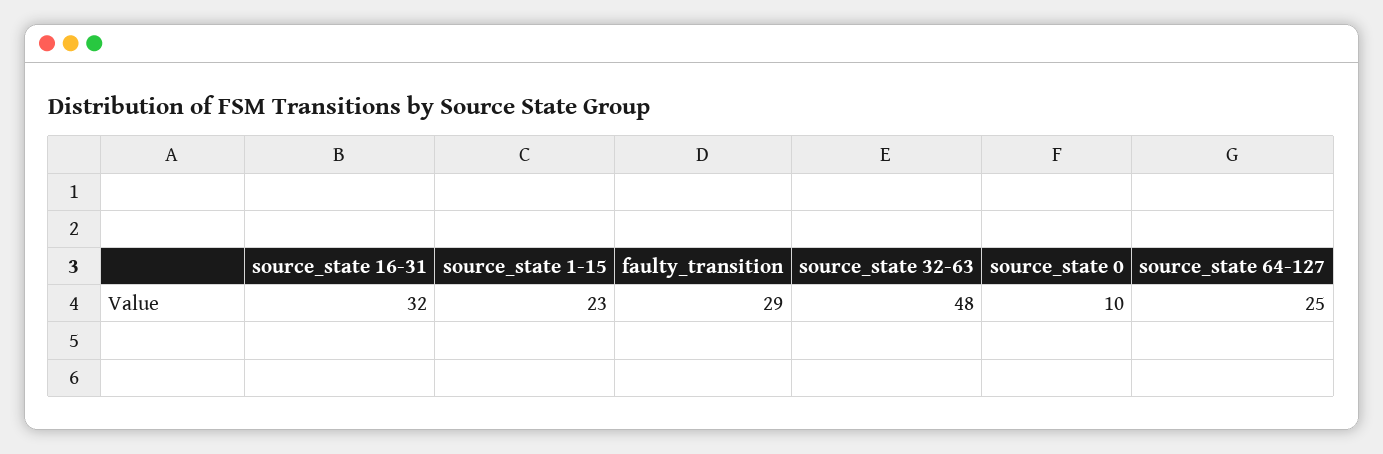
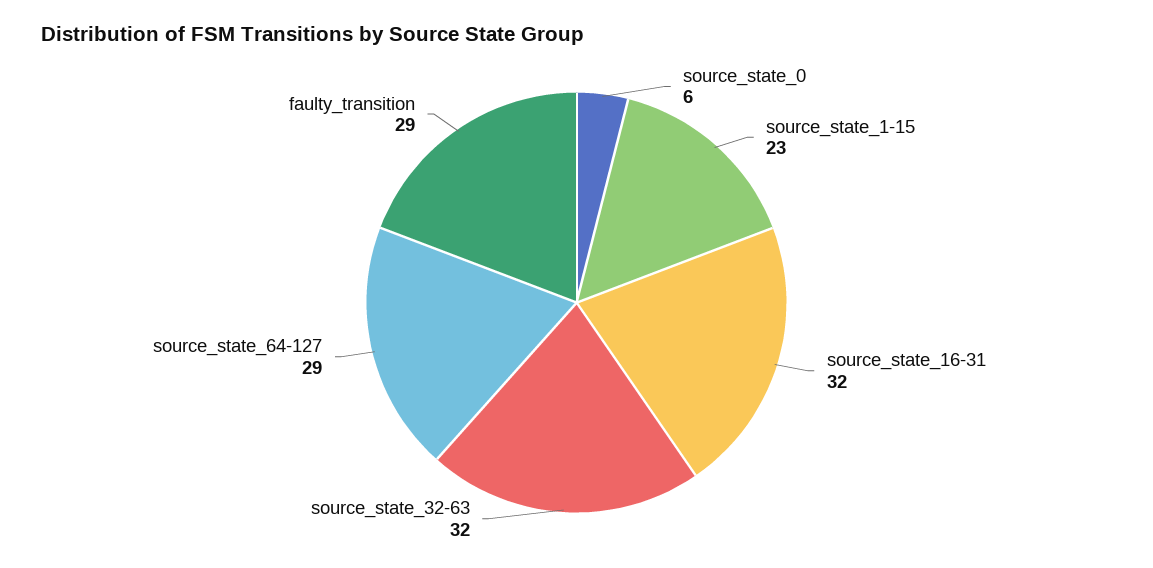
  {
    "source_state 16-31": 32,
    "source_state 1-15": 23,
    "faulty_transition": 29,
-   "source_state 32-63": 48,
+   "source_state 32-63": 32,
-   "source_state 0": 10,
+   "source_state 0": 6,
-   "source_state 64-127": 25
+   "source_state 64-127": 29
  }

